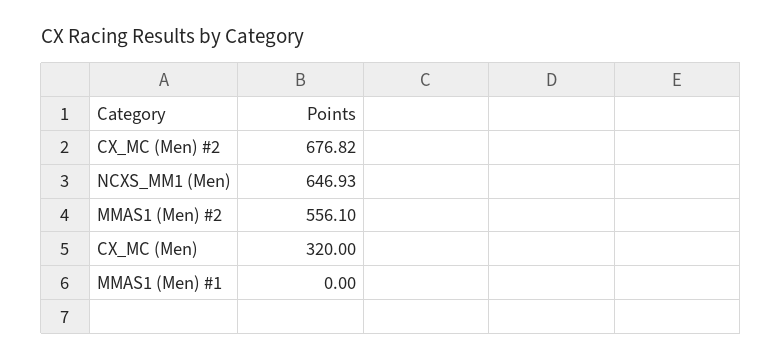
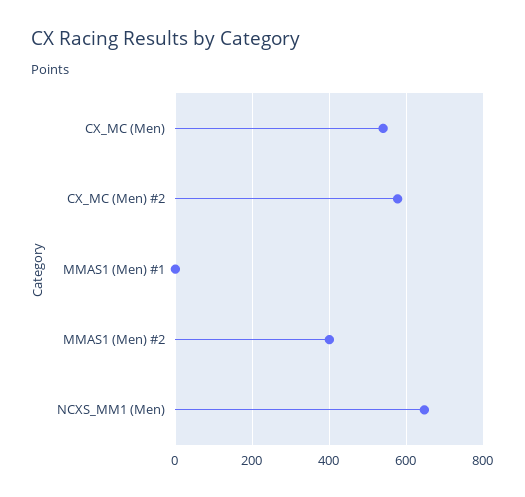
  {
-   "CX_MC (Men) #2": 676.82,
+   "CX_MC (Men) #2": 580,
    "NCXS_MM1 (Men)": 646.93,
-   "MMAS1 (Men) #2": 556.1,
+   "MMAS1 (Men) #2": 400,
-   "CX_MC (Men)": 320,
+   "CX_MC (Men)": 540,
    "MMAS1 (Men) #1": 0
  }

